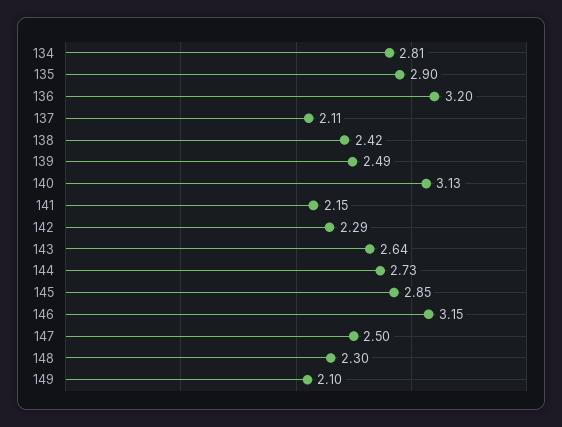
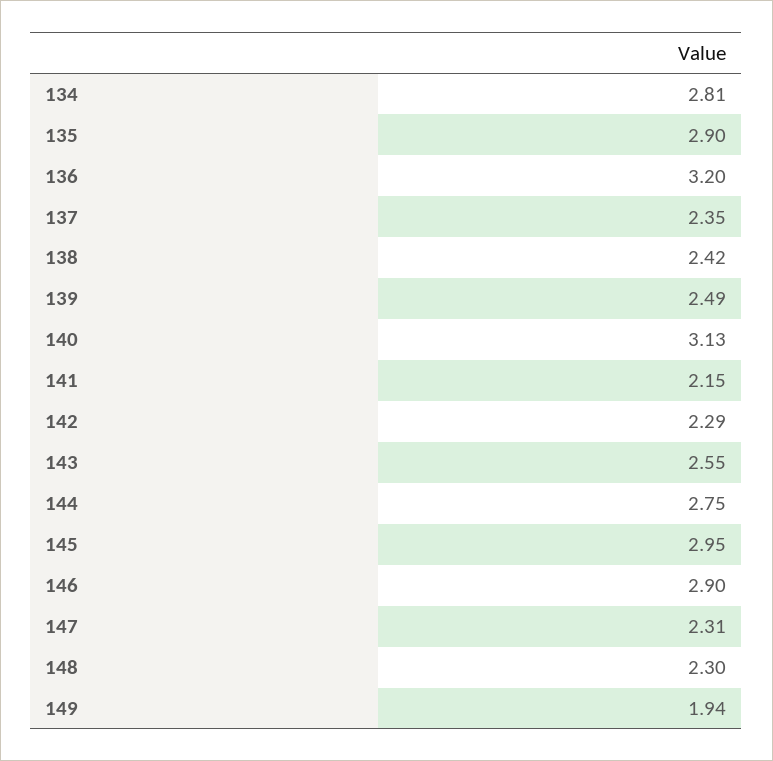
  {
    "134": 2.81,
    "135": 2.9,
    "136": 3.2,
-   "137": 2.11,
+   "137": 2.35,
    "138": 2.42,
    "139": 2.49,
    "140": 3.13,
    "141": 2.15,
    "142": 2.29,
-   "143": 2.64,
+   "143": 2.55,
-   "144": 2.73,
+   "144": 2.75,
-   "145": 2.85,
+   "145": 2.95,
-   "146": 3.15,
+   "146": 2.9,
-   "147": 2.5,
+   "147": 2.31,
    "148": 2.3,
-   "149": 2.1
+   "149": 1.94
  }

